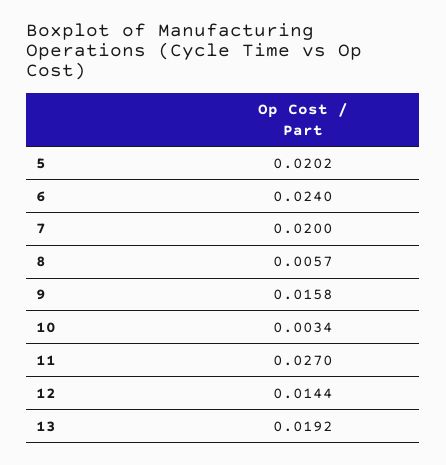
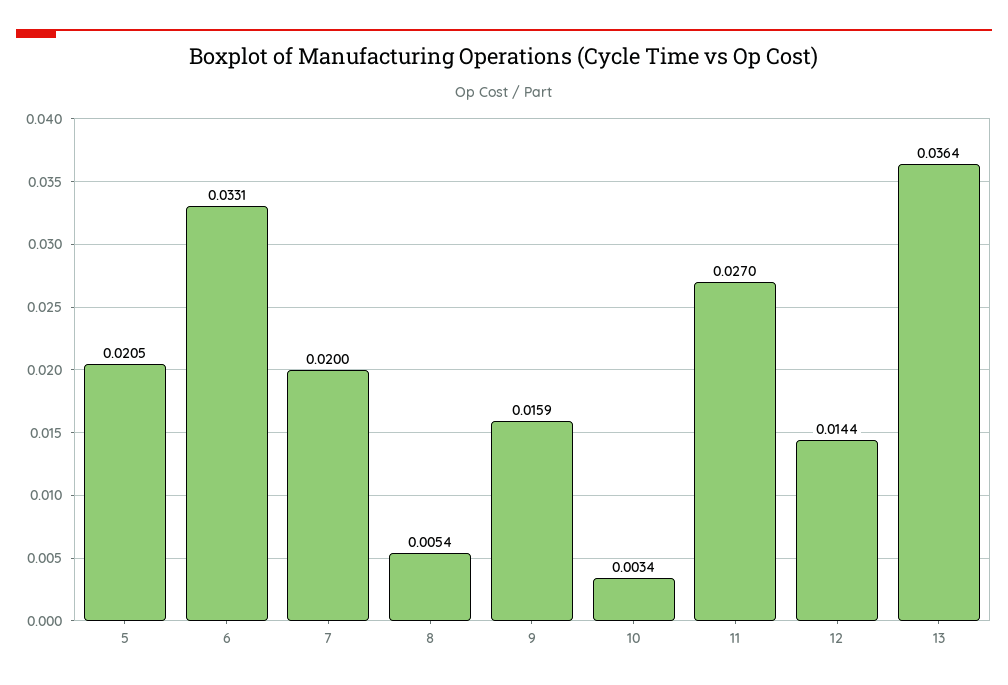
  {
-   "5": 0.0202,
+   "5": 0.0205,
-   "6": 0.024,
+   "6": 0.0331,
    "7": 0.02,
-   "8": 0.0057,
+   "8": 0.0054,
-   "9": 0.0158,
+   "9": 0.0159,
    "10": 0.0034,
    "11": 0.027,
    "12": 0.0144,
-   "13": 0.0192
+   "13": 0.0364
  }

